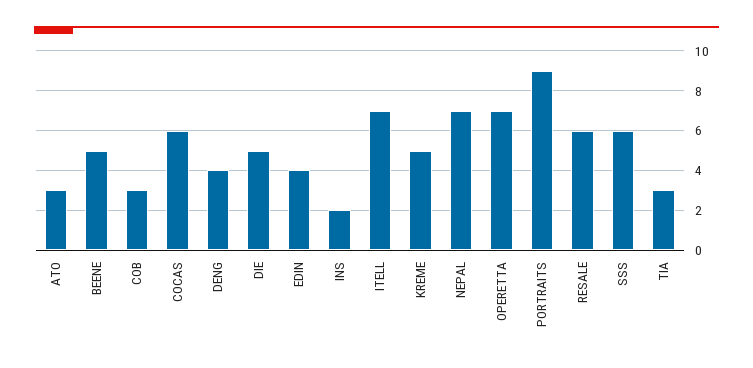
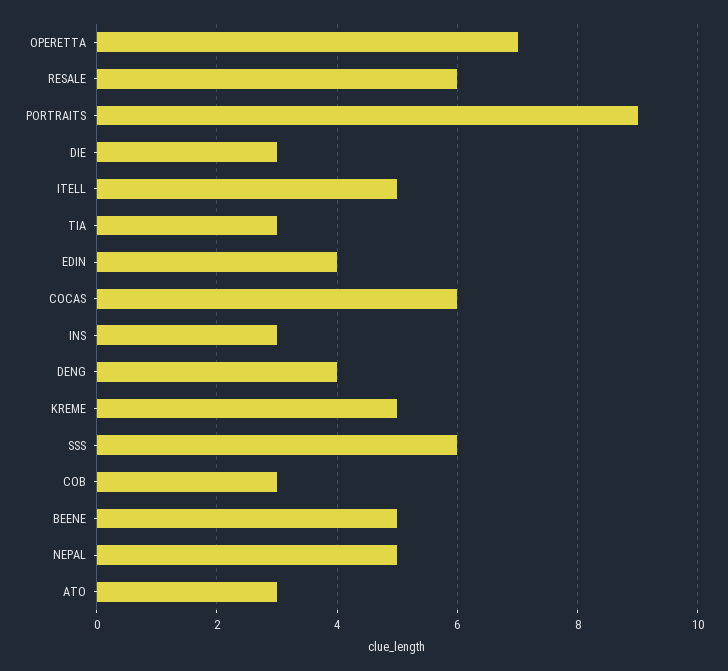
  {
    "ATO": 3,
    "BEENE": 5,
    "COB": 3,
    "COCAS": 6,
    "DENG": 4,
-   "DIE": 5,
+   "DIE": 3,
    "EDIN": 4,
-   "INS": 2,
+   "INS": 3,
-   "ITELL": 7,
+   "ITELL": 5,
    "KREME": 5,
-   "NEPAL": 7,
+   "NEPAL": 5,
    "OPERETTA": 7,
    "PORTRAITS": 9,
    "RESALE": 6,
    "SSS": 6,
    "TIA": 3
  }

